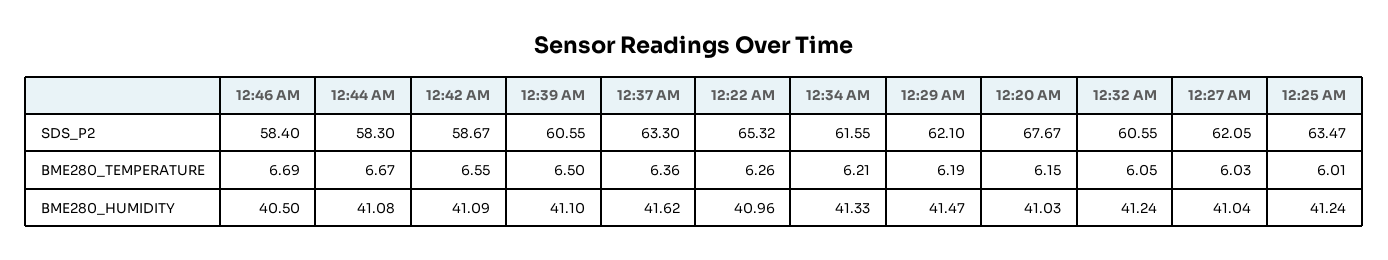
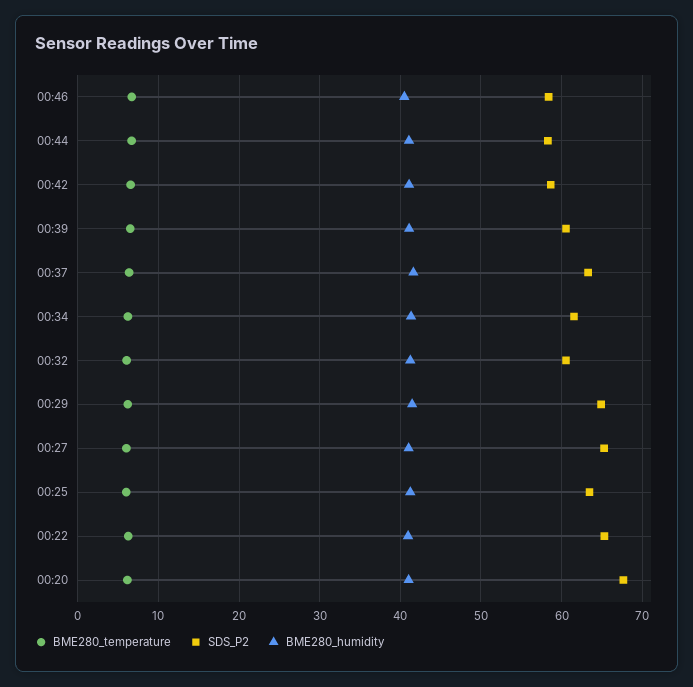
  {
    "SDS_P2": {
      "12:46 AM": 58.4,
      "12:44 AM": 58.3,
      "12:42 AM": 58.67,
      "12:39 AM": 60.55,
      "12:37 AM": 63.3,
      "12:22 AM": 65.32,
      "12:34 AM": 61.55,
-     "12:29 AM": 62.1,
+     "12:29 AM": 65,
      "12:20 AM": 67.67,
      "12:32 AM": 60.55,
-     "12:27 AM": 62.05,
+     "12:27 AM": 65,
      "12:25 AM": 63.47
    },
    "BME280_TEMPERATURE": {
      "12:46 AM": 6.69,
      "12:44 AM": 6.67,
      "12:42 AM": 6.55,
      "12:39 AM": 6.5,
      "12:37 AM": 6.36,
      "12:22 AM": 6.26,
      "12:34 AM": 6.21,
      "12:29 AM": 6.19,
      "12:20 AM": 6.15,
      "12:32 AM": 6.05,
      "12:27 AM": 6.03,
      "12:25 AM": 6.01
    },
    "BME280_HUMIDITY": {
      "12:46 AM": 40.5,
      "12:44 AM": 41.08,
      "12:42 AM": 41.09,
      "12:39 AM": 41.1,
      "12:37 AM": 41.62,
      "12:22 AM": 40.96,
      "12:34 AM": 41.33,
      "12:29 AM": 41.47,
      "12:20 AM": 41.03,
      "12:32 AM": 41.24,
      "12:27 AM": 41.04,
      "12:25 AM": 41.24
    }
  }

